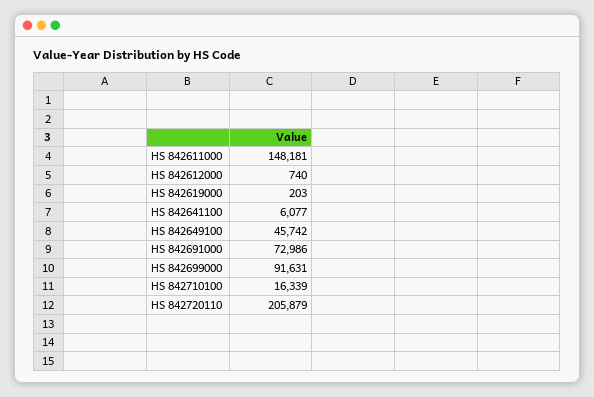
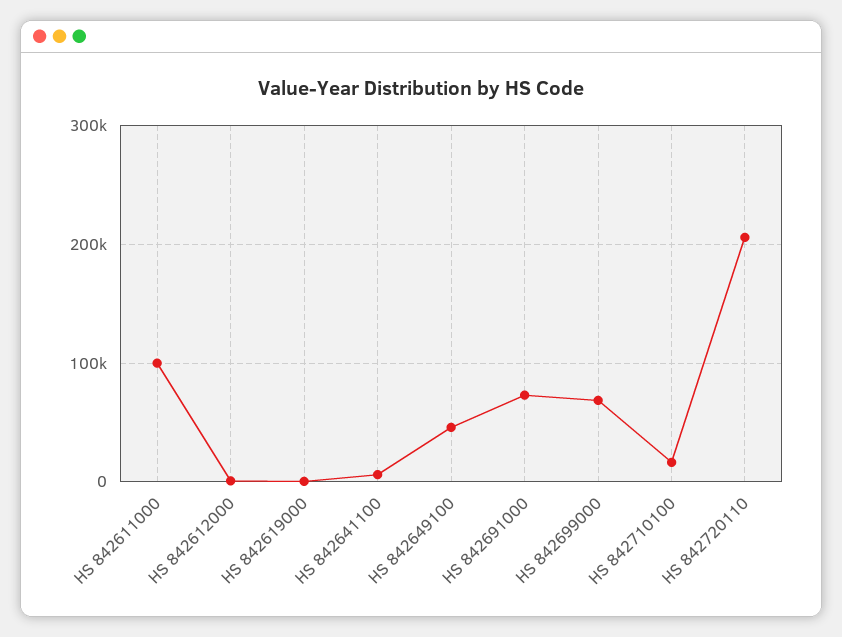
  {
-   "HS 842611000": 148181,
+   "HS 842611000": 100000,
    "HS 842612000": 740,
    "HS 842619000": 203,
    "HS 842641100": 6077,
    "HS 842649100": 45742,
    "HS 842691000": 72986,
-   "HS 842699000": 91631,
+   "HS 842699000": 70000,
    "HS 842710100": 16339,
    "HS 842720110": 205879
  }

